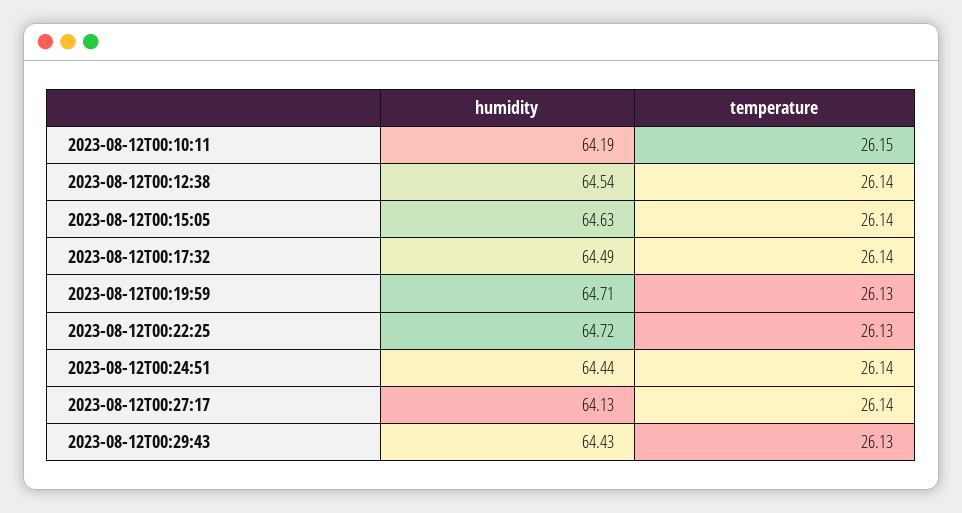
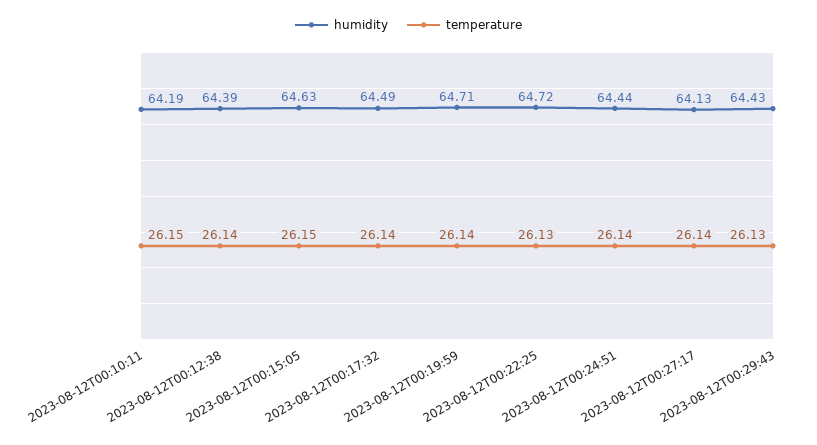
  {
    "humidity": {
      "2023-08-12T00:10:11": 64.19,
-     "2023-08-12T00:12:38": 64.54,
+     "2023-08-12T00:12:38": 64.39,
      "2023-08-12T00:15:05": 64.63,
      "2023-08-12T00:17:32": 64.49,
      "2023-08-12T00:19:59": 64.71,
      "2023-08-12T00:22:25": 64.72,
      "2023-08-12T00:24:51": 64.44,
      "2023-08-12T00:27:17": 64.13,
      "2023-08-12T00:29:43": 64.43
    },
    "temperature": {
      "2023-08-12T00:10:11": 26.15,
      "2023-08-12T00:12:38": 26.14,
-     "2023-08-12T00:15:05": 26.14,
+     "2023-08-12T00:15:05": 26.15,
      "2023-08-12T00:17:32": 26.14,
-     "2023-08-12T00:19:59": 26.13,
+     "2023-08-12T00:19:59": 26.14,
      "2023-08-12T00:22:25": 26.13,
      "2023-08-12T00:24:51": 26.14,
      "2023-08-12T00:27:17": 26.14,
      "2023-08-12T00:29:43": 26.13
    }
  }

